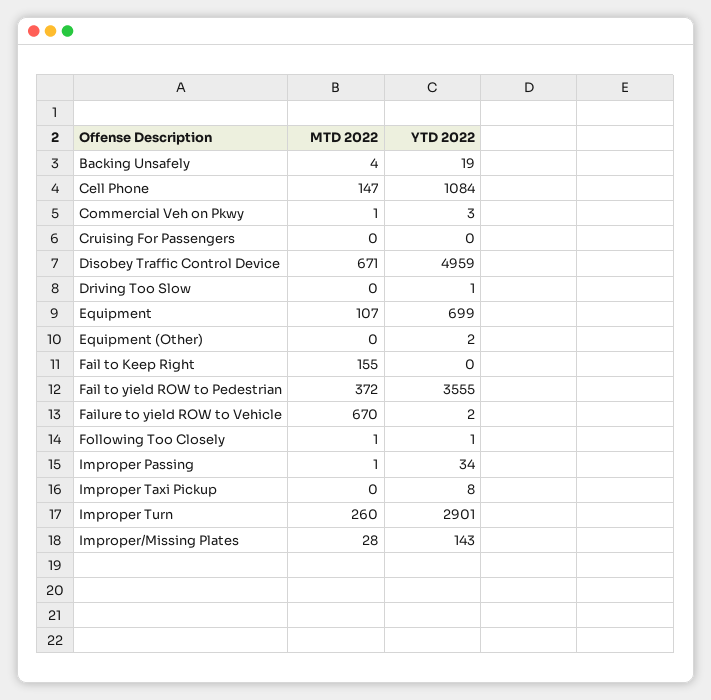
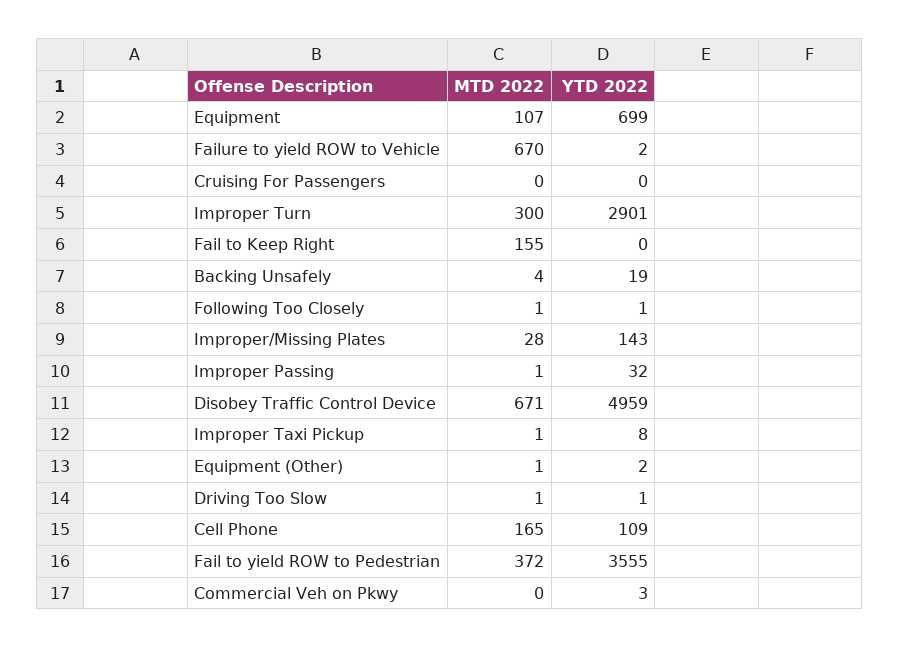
  {
    "MTD 2022": {
      "Backing Unsafely": 4,
-     "Cell Phone": 147,
+     "Cell Phone": 165,
-     "Commercial Veh on Pkwy": 1,
+     "Commercial Veh on Pkwy": 0,
      "Cruising For Passengers": 0,
      "Disobey Traffic Control Device": 671,
-     "Driving Too Slow": 0,
+     "Driving Too Slow": 1,
      "Equipment": 107,
-     "Equipment (Other)": 0,
+     "Equipment (Other)": 1,
      "Fail to Keep Right": 155,
      "Fail to yield ROW to Pedestrian": 372,
      "Failure to yield ROW to Vehicle": 670,
      "Following Too Closely": 1,
      "Improper Passing": 1,
-     "Improper Taxi Pickup": 0,
+     "Improper Taxi Pickup": 1,
-     "Improper Turn": 260,
+     "Improper Turn": 300,
      "Improper/Missing Plates": 28
    },
    "YTD 2022": {
      "Backing Unsafely": 19,
-     "Cell Phone": 1084,
+     "Cell Phone": 109,
      "Commercial Veh on Pkwy": 3,
      "Cruising For Passengers": 0,
      "Disobey Traffic Control Device": 4959,
      "Driving Too Slow": 1,
      "Equipment": 699,
      "Equipment (Other)": 2,
      "Fail to Keep Right": 0,
      "Fail to yield ROW to Pedestrian": 3555,
      "Failure to yield ROW to Vehicle": 2,
      "Following Too Closely": 1,
-     "Improper Passing": 34,
+     "Improper Passing": 32,
      "Improper Taxi Pickup": 8,
      "Improper Turn": 2901,
      "Improper/Missing Plates": 143
    }
  }

